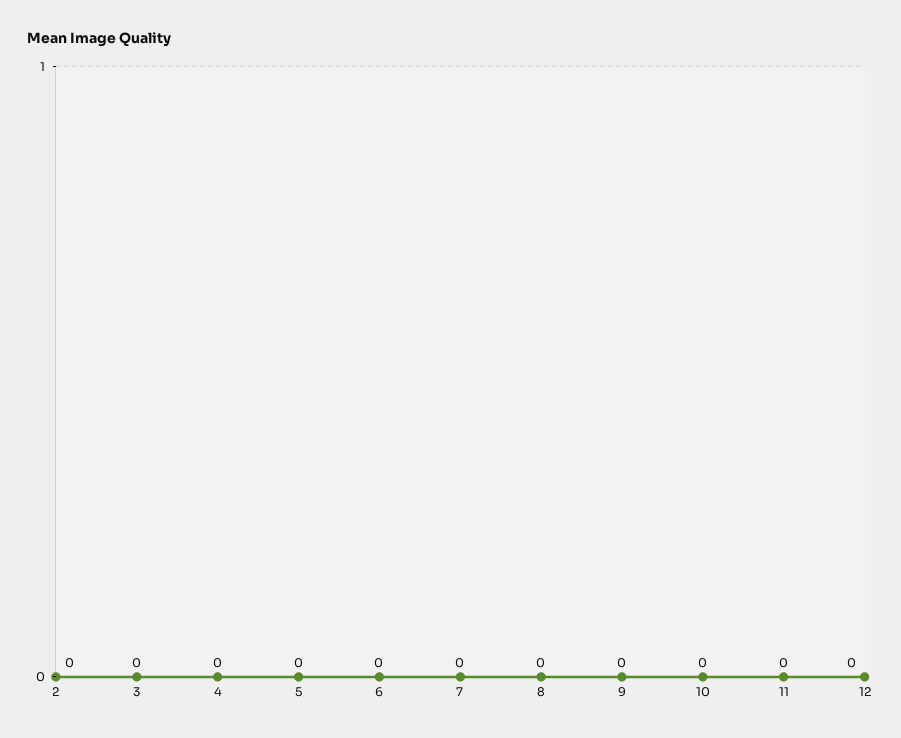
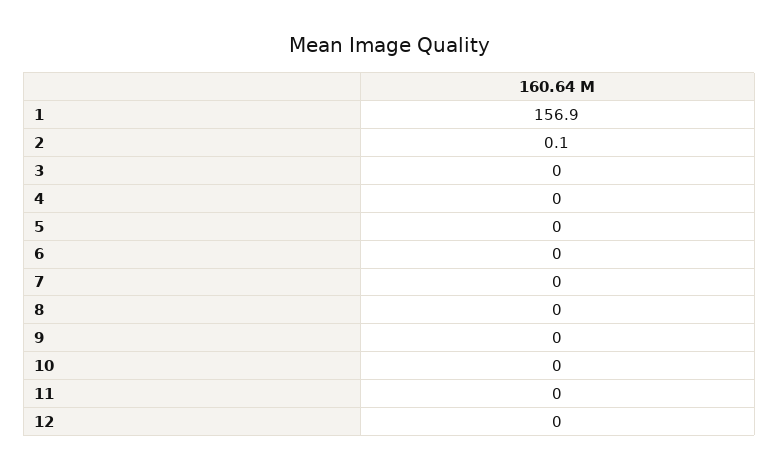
  {
-   "2": 0,
+   "2": 0.1,
    "3": 0,
    "4": 0,
    "5": 0,
    "6": 0,
    "7": 0,
    "8": 0,
    "9": 0,
    "10": 0,
    "11": 0,
-   "12": 0
+   "12": 0,
+   "1": 156.9
  }

